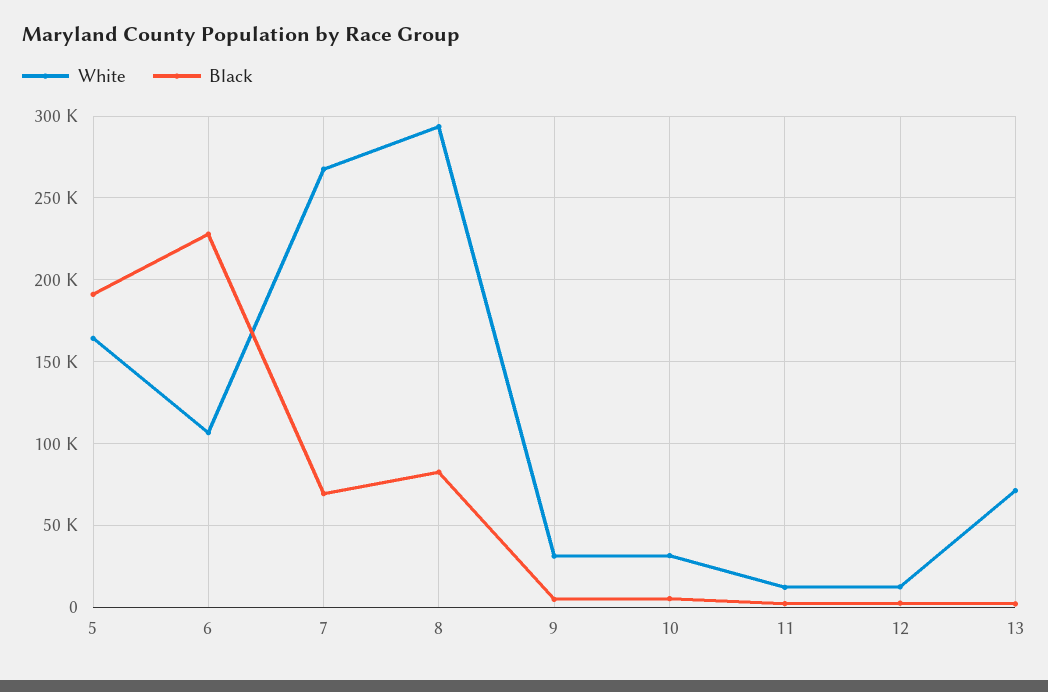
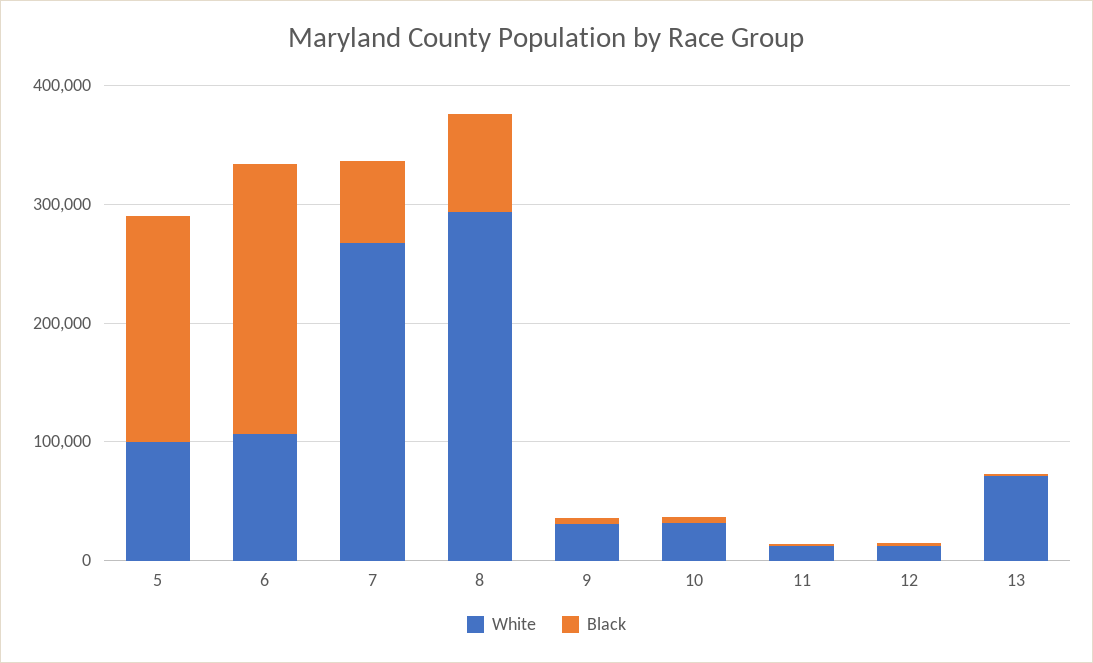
  {
    "White": {
-     "5": 165000,
+     "5": 100000,
      "6": 105000,
      "7": 270000,
      "8": 295000,
      "9": 30000,
      "10": 30000,
      "11": 10000,
      "12": 10000,
      "13": 70000
    },
    "Black": {
      "5": 190000,
      "6": 230000,
      "7": 70000,
      "8": 80000,
      "9": 5000,
      "10": 5000,
      "11": 0,
      "12": 0,
      "13": 0
    }
  }

